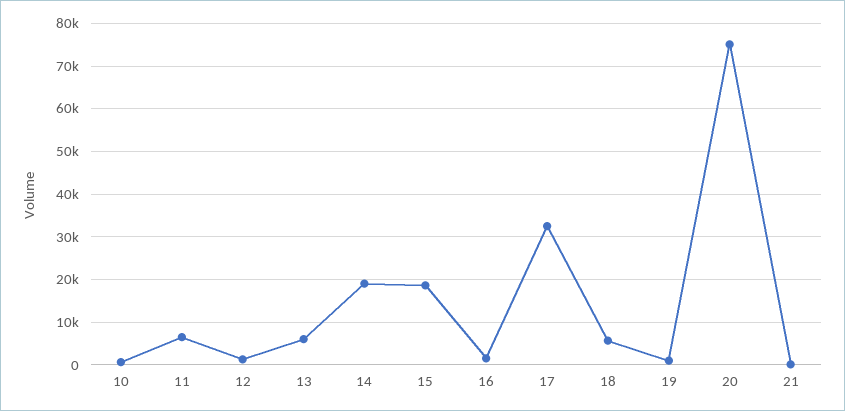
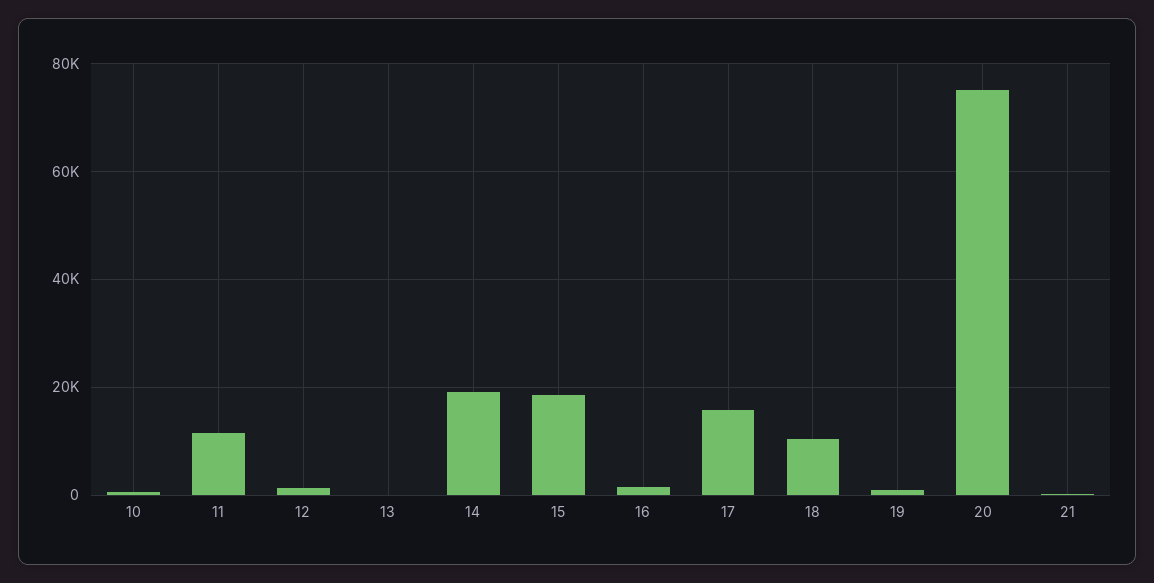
  {
    "10": 0,
-   "11": 6000,
+   "11": 12000,
    "12": 2000,
-   "13": 6000,
+   "13": 0,
    "14": 20000,
    "15": 18000,
    "16": 2000,
-   "17": 32000,
+   "17": 16000,
-   "18": 6000,
+   "18": 10000,
    "19": 2000,
    "20": 76000,
    "21": 0
  }

